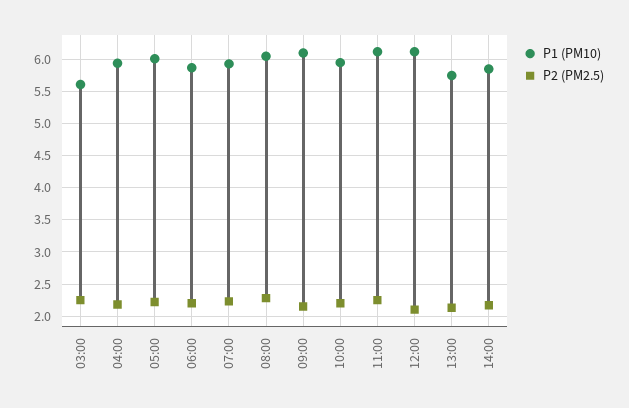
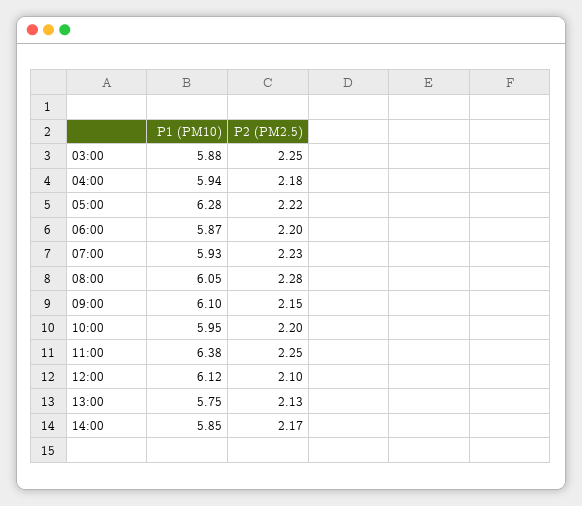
  {
    "P1 (PM10)": {
-     "03:00": 5.6,
+     "03:00": 5.88,
      "04:00": 5.94,
-     "05:00": 6,
+     "05:00": 6.28,
      "06:00": 5.87,
      "07:00": 5.93,
      "08:00": 6.05,
      "09:00": 6.1,
      "10:00": 5.95,
-     "11:00": 6.1,
+     "11:00": 6.38,
      "12:00": 6.12,
      "13:00": 5.75,
      "14:00": 5.85
    },
    "P2 (PM2.5)": {
      "03:00": 2.25,
      "04:00": 2.18,
      "05:00": 2.22,
      "06:00": 2.2,
      "07:00": 2.23,
      "08:00": 2.28,
      "09:00": 2.15,
      "10:00": 2.2,
      "11:00": 2.25,
      "12:00": 2.1,
      "13:00": 2.13,
      "14:00": 2.17
    }
  }

